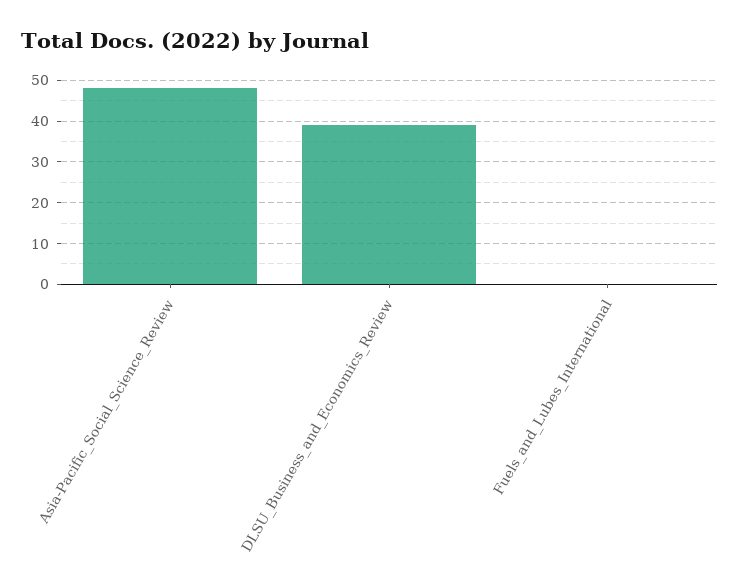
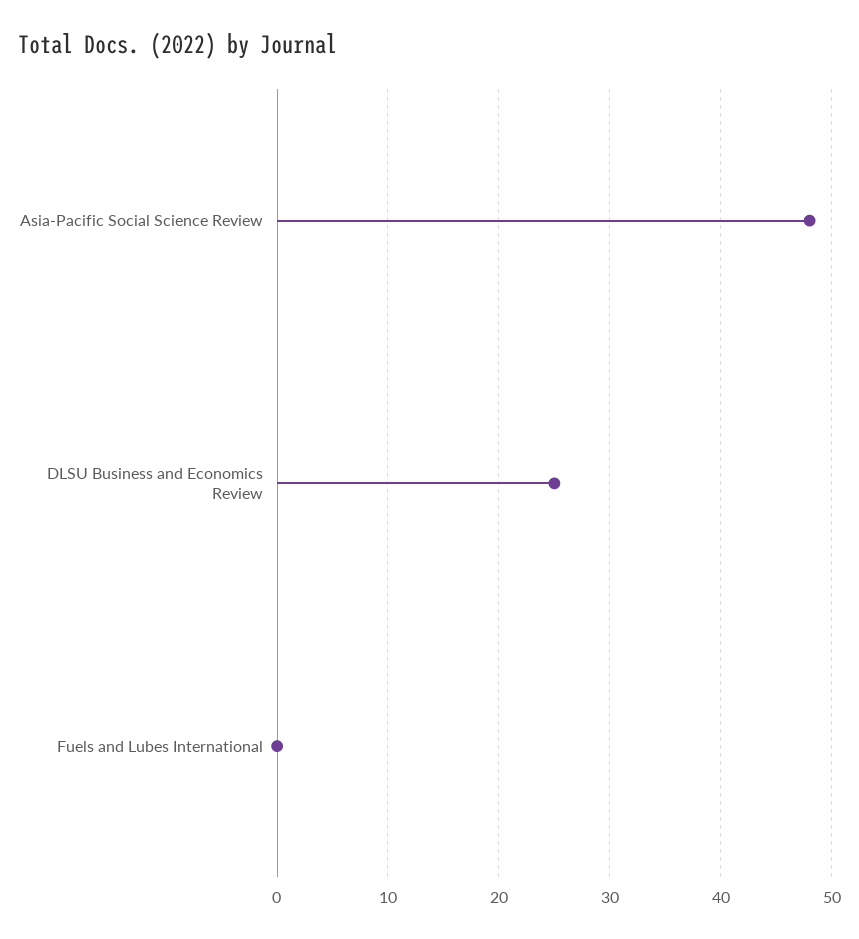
  {
    "Asia-Pacific_Social_Science_Review": 48,
-   "DLSU_Business_and_Economics_Review": 40,
+   "DLSU_Business_and_Economics_Review": 25,
    "Fuels_and_Lubes_International": 0
  }

